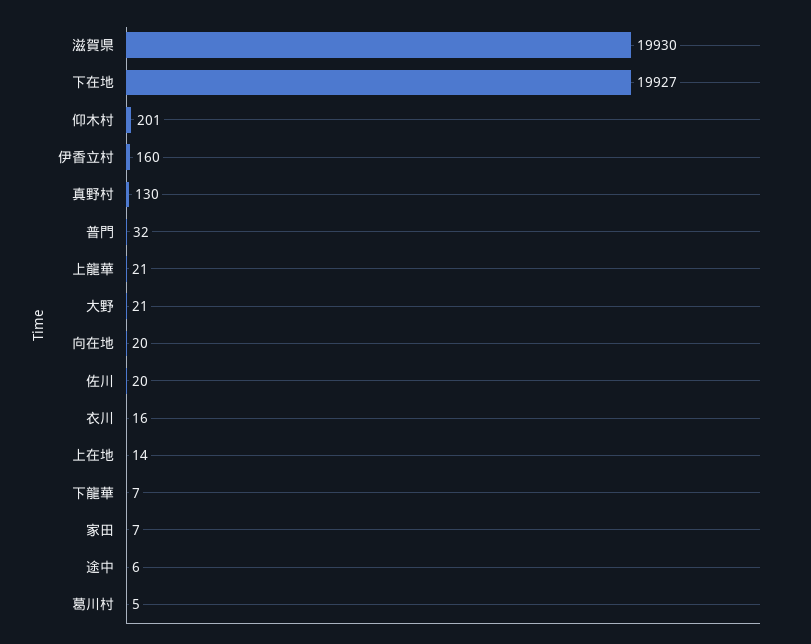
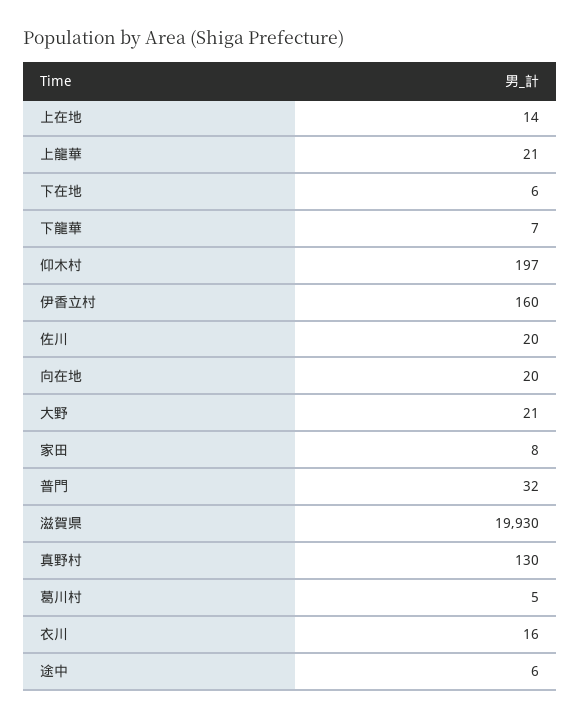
  {
    "滋賀県": 19930,
-   "下在地": 19927,
+   "下在地": 6,
-   "仰木村": 201,
+   "仰木村": 197,
    "伊香立村": 160,
    "真野村": 130,
    "普門": 32,
    "上龍華": 21,
    "大野": 21,
    "向在地": 20,
    "佐川": 20,
    "衣川": 16,
    "上在地": 14,
    "下龍華": 7,
-   "家田": 7,
+   "家田": 8,
    "途中": 6,
    "葛川村": 5
  }

